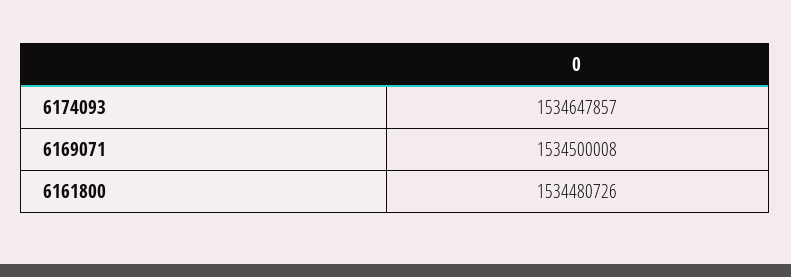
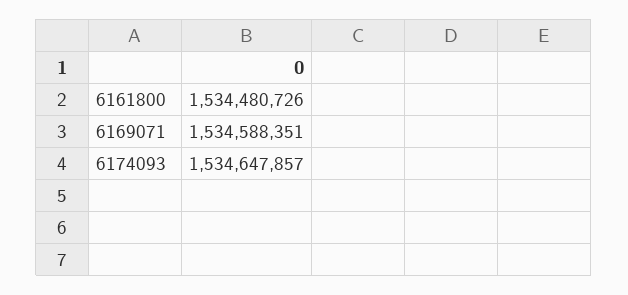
  {
    "6174093": 1534647857,
-   "6169071": 1534500008,
+   "6169071": 1534588351,
    "6161800": 1534480726
  }

